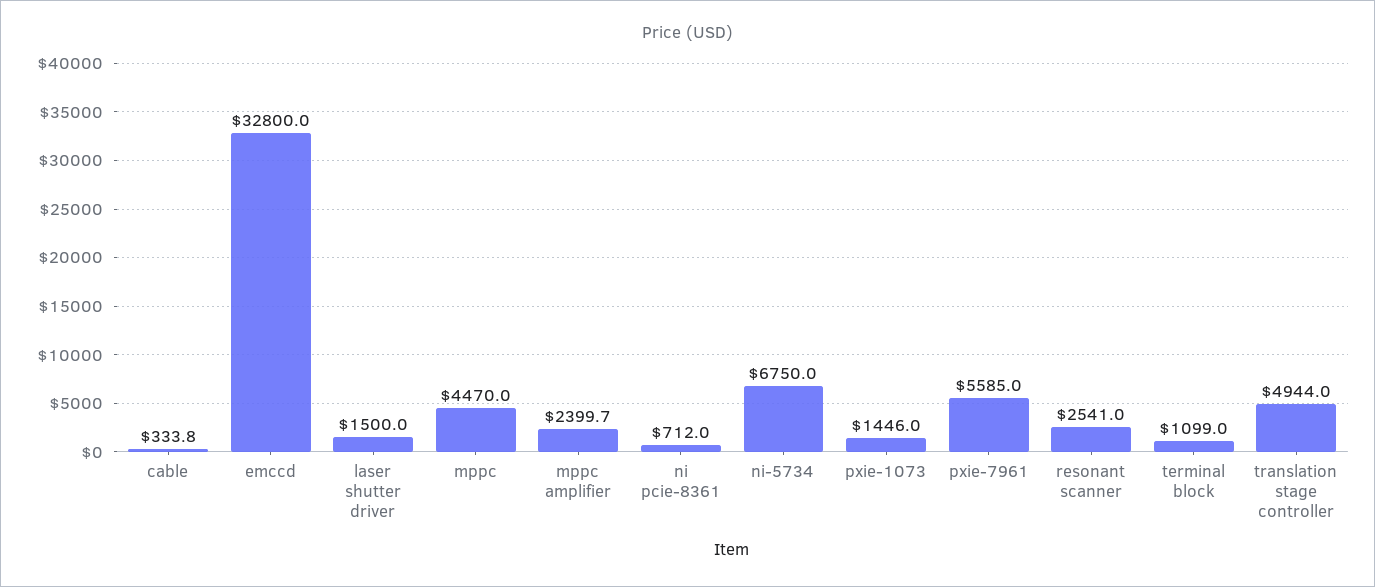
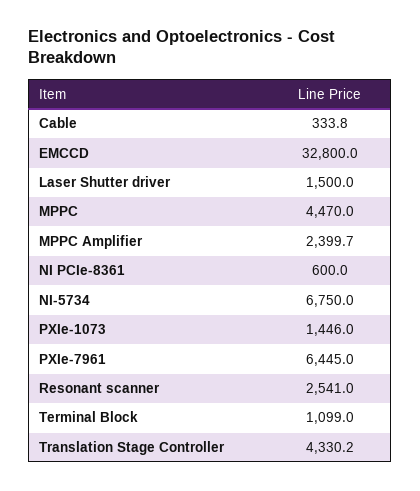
  {
    "cable": 333.8,
    "emccd": 32800,
    "laser shutter driver": 1500,
    "mppc": 4470,
    "mppc amplifier": 2399.7,
-   "ni pcie-8361": 712,
+   "ni pcie-8361": 600,
    "ni-5734": 6750,
    "pxie-1073": 1446,
-   "pxie-7961": 5585,
+   "pxie-7961": 6445,
    "resonant scanner": 2541,
    "terminal block": 1099,
-   "translation stage controller": 4944
+   "translation stage controller": 4330.2
  }

